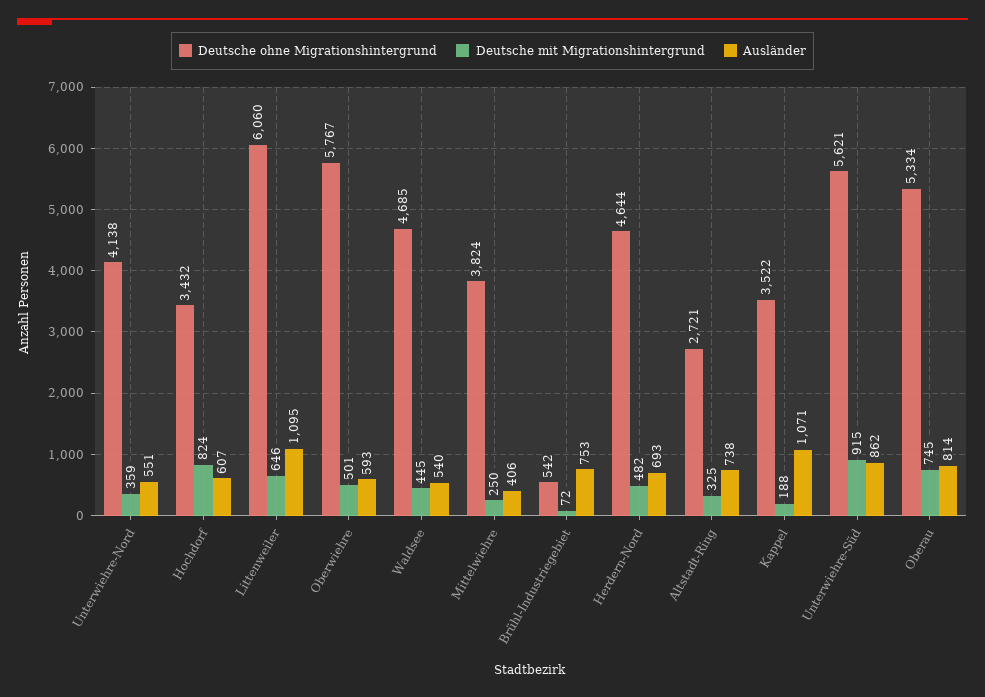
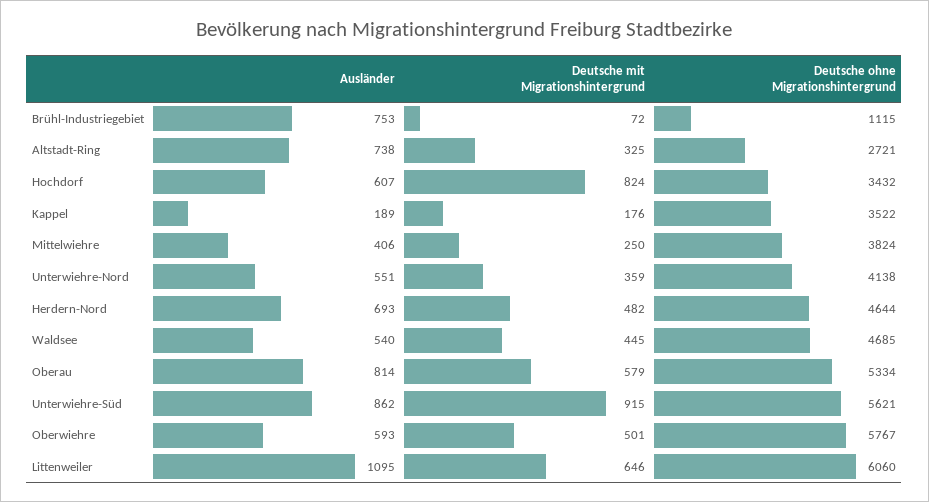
  {
    "Deutsche ohne Migrationshintergrund": {
      "Unterwiehre-Nord": 4138,
      "Hochdorf": 3432,
      "Littenweiler": 6060,
      "Oberwiehre": 5767,
      "Waldsee": 4685,
      "Mittelwiehre": 3824,
-     "Brühl-Industriegebiet": 542,
+     "Brühl-Industriegebiet": 1115,
      "Herdern-Nord": 4644,
      "Altstadt-Ring": 2721,
      "Kappel": 3522,
      "Unterwiehre-Süd": 5621,
      "Oberau": 5334
    },
    "Deutsche mit Migrationshintergrund": {
      "Unterwiehre-Nord": 359,
      "Hochdorf": 824,
      "Littenweiler": 646,
      "Oberwiehre": 501,
      "Waldsee": 445,
      "Mittelwiehre": 250,
      "Brühl-Industriegebiet": 72,
      "Herdern-Nord": 482,
      "Altstadt-Ring": 325,
-     "Kappel": 188,
+     "Kappel": 176,
      "Unterwiehre-Süd": 915,
-     "Oberau": 745
+     "Oberau": 579
    },
    "Ausländer": {
      "Unterwiehre-Nord": 551,
      "Hochdorf": 607,
      "Littenweiler": 1095,
      "Oberwiehre": 593,
      "Waldsee": 540,
      "Mittelwiehre": 406,
      "Brühl-Industriegebiet": 753,
      "Herdern-Nord": 693,
      "Altstadt-Ring": 738,
-     "Kappel": 1071,
+     "Kappel": 189,
      "Unterwiehre-Süd": 862,
      "Oberau": 814
    }
  }

